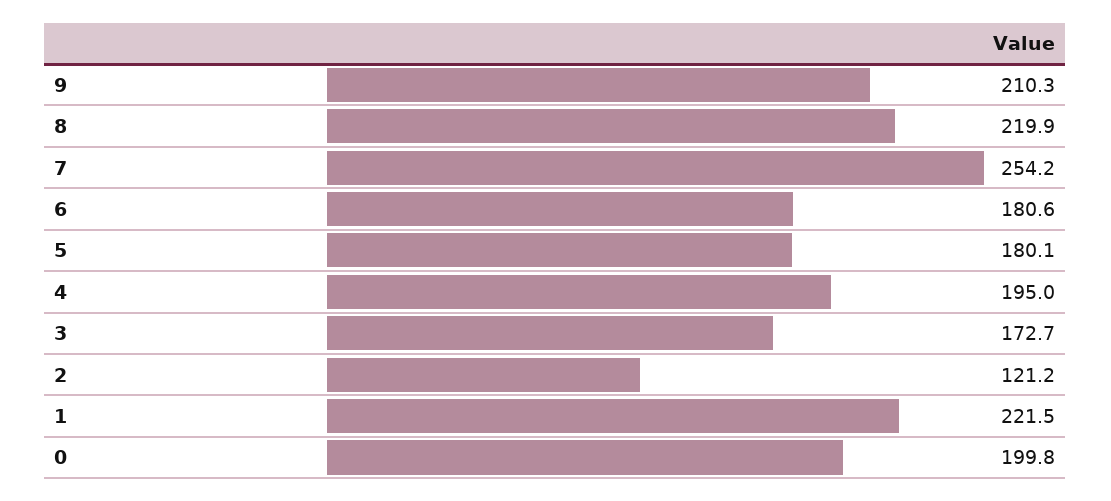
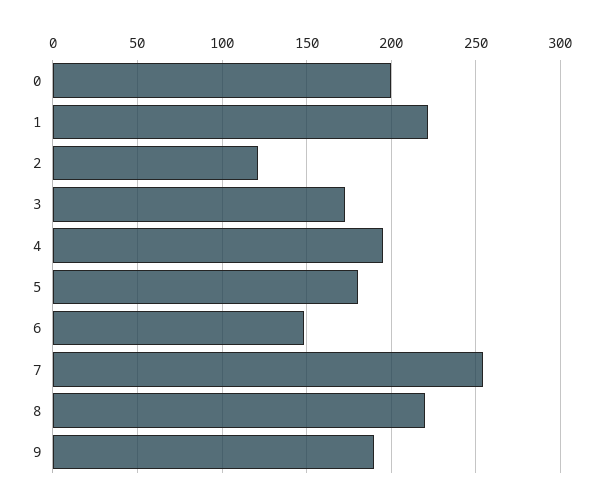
  {
-   "9": 210.3,
+   "9": 190,
    "8": 219.9,
    "7": 254.2,
-   "6": 180.6,
+   "6": 150,
    "5": 180.1,
    "4": 195,
    "3": 172.7,
    "2": 121.2,
    "1": 221.5,
    "0": 199.8
  }

